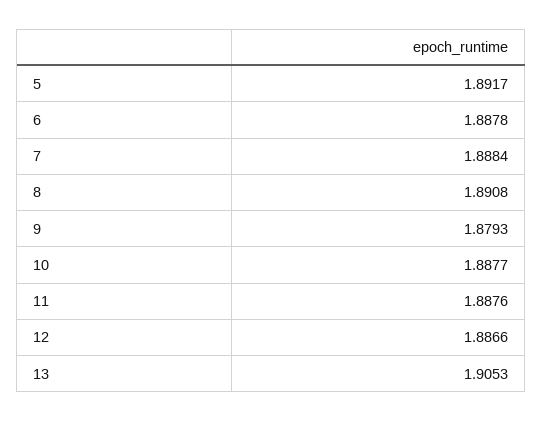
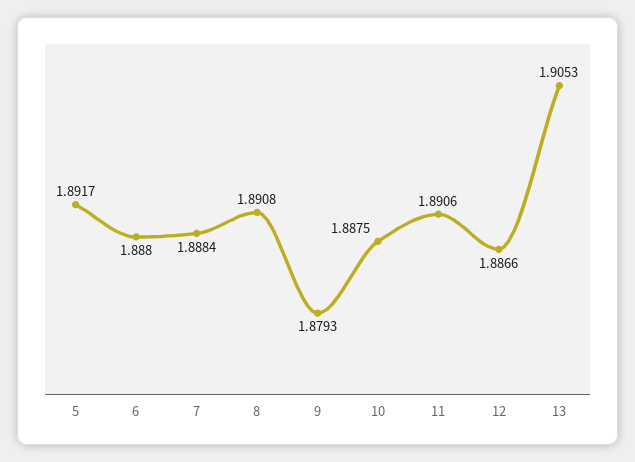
  {
    "5": 1.8917,
-   "6": 1.8878,
+   "6": 1.888,
    "7": 1.8884,
    "8": 1.8908,
    "9": 1.8793,
-   "10": 1.8877,
+   "10": 1.8875,
-   "11": 1.8876,
+   "11": 1.8906,
    "12": 1.8866,
    "13": 1.9053
  }

